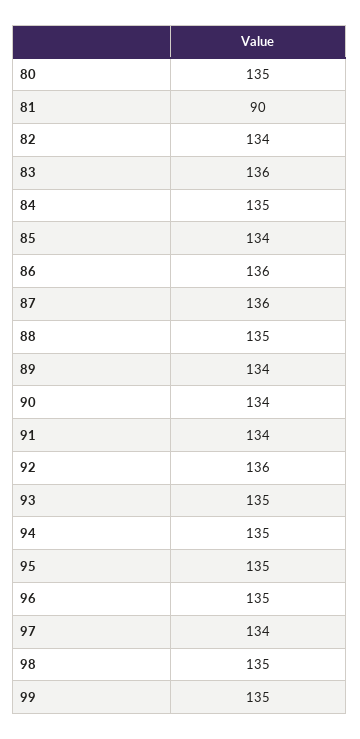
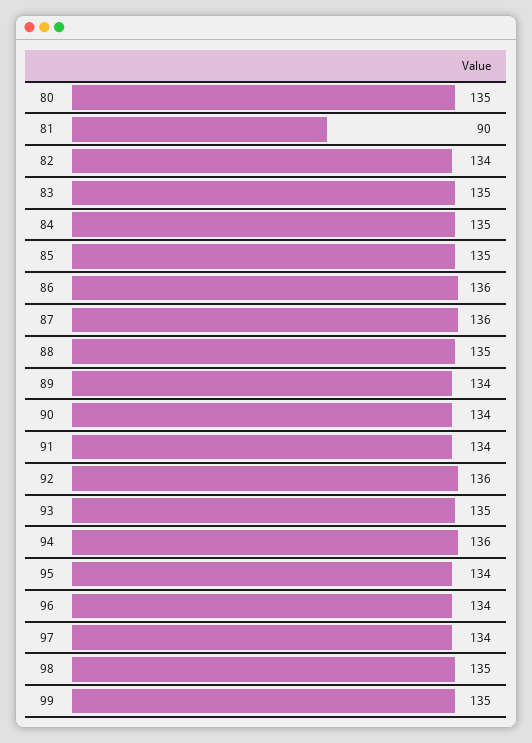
  {
    "80": 135,
    "81": 90,
    "82": 134,
-   "83": 136,
+   "83": 135,
    "84": 135,
-   "85": 134,
+   "85": 135,
    "86": 136,
    "87": 136,
    "88": 135,
    "89": 134,
    "90": 134,
    "91": 134,
    "92": 136,
    "93": 135,
-   "94": 135,
+   "94": 136,
-   "95": 135,
+   "95": 134,
-   "96": 135,
+   "96": 134,
    "97": 134,
    "98": 135,
    "99": 135
  }

